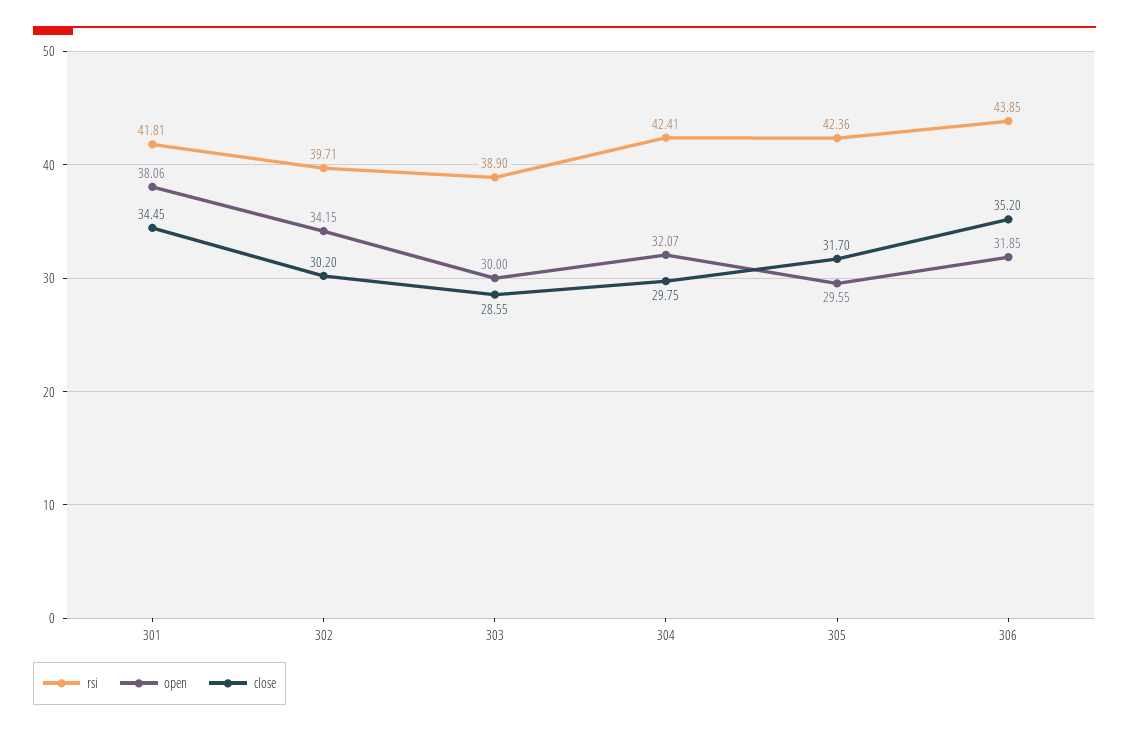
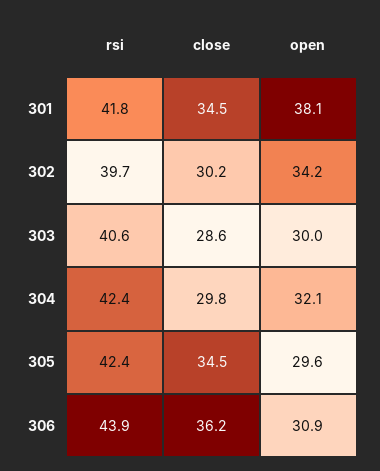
  {
    "rsi": {
      "301": 41.81,
      "302": 39.71,
-     "303": 38.9,
+     "303": 40.6,
      "304": 42.41,
      "305": 42.36,
      "306": 43.85
    },
    "open": {
      "301": 38.06,
      "302": 34.15,
      "303": 30,
      "304": 32.07,
      "305": 29.55,
-     "306": 31.85
+     "306": 30.9
    },
    "close": {
      "301": 34.45,
      "302": 30.2,
      "303": 28.55,
      "304": 29.75,
-     "305": 31.7,
+     "305": 34.5,
-     "306": 35.2
+     "306": 36.2
    }
  }

